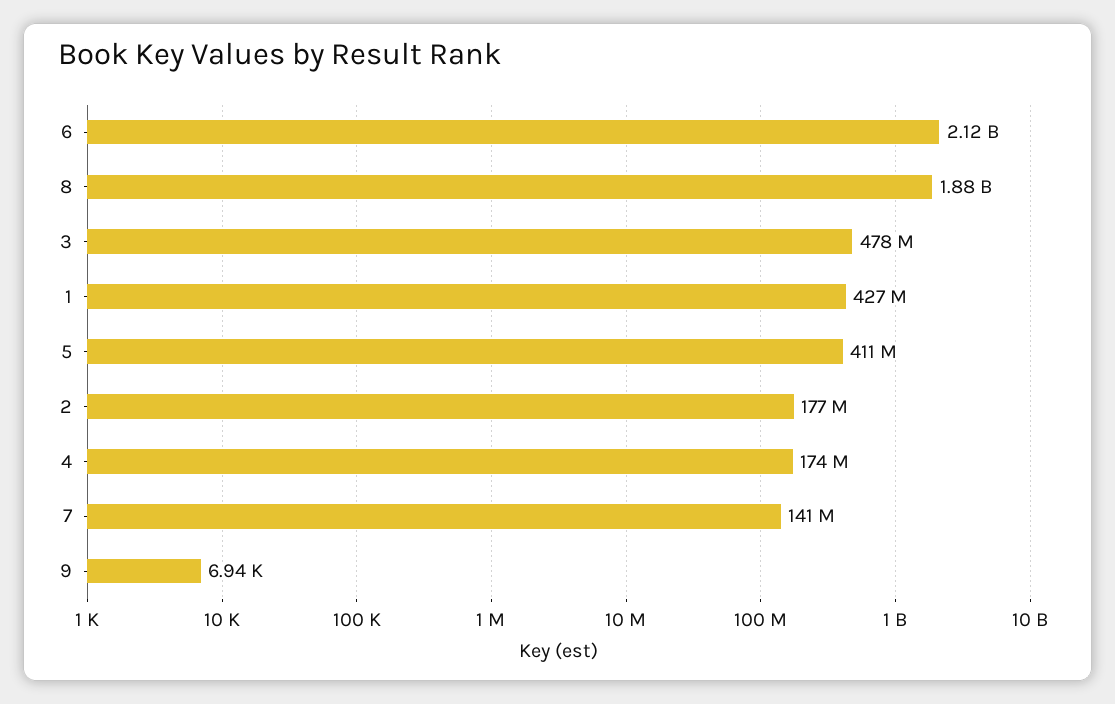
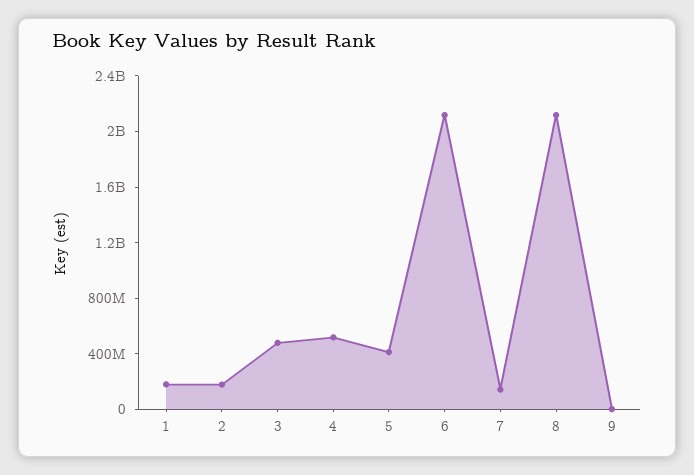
  {
    "6": 2120000000,
-   "8": 1880000000,
+   "8": 2100000000,
    "3": 478000000,
-   "1": 427000000,
+   "1": 200000000,
    "5": 411000000,
    "2": 177000000,
-   "4": 174000000,
+   "4": 500000000,
    "7": 141000000,
    "9": 6940
  }

